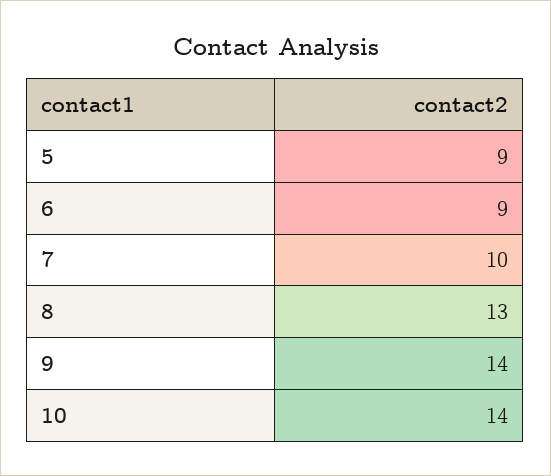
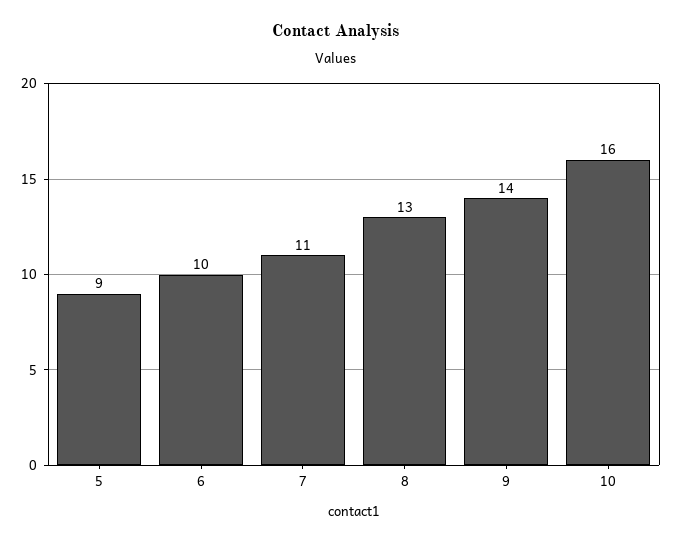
  {
    "5": 9,
-   "6": 9,
+   "6": 10,
-   "7": 10,
+   "7": 11,
    "8": 13,
    "9": 14,
-   "10": 14
+   "10": 16
  }

